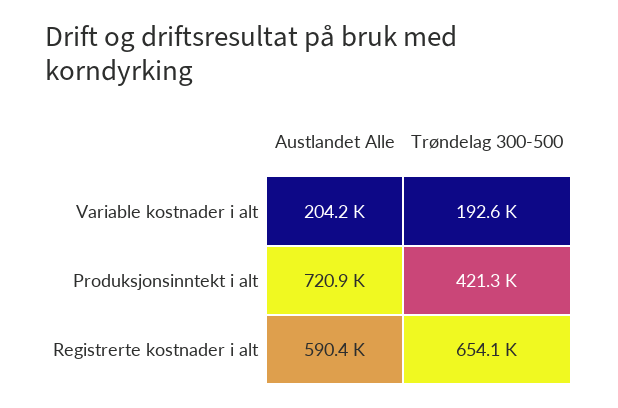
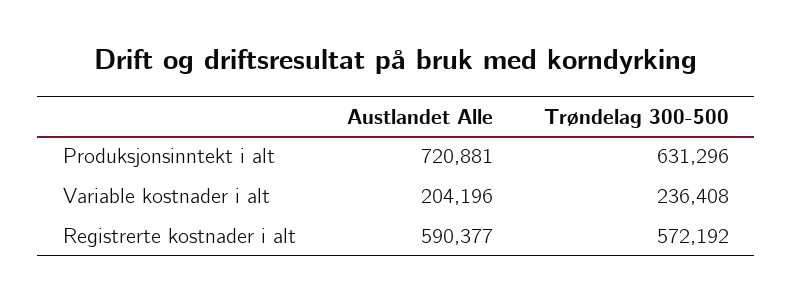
  {
    "Austlandet Alle": {
      "Variable kostnader i alt": 204196,
      "Produksjonsinntekt i alt": 720881,
      "Registrerte kostnader i alt": 590377
    },
    "Trøndelag 300-500": {
-     "Variable kostnader i alt": 192600,
+     "Variable kostnader i alt": 236408,
-     "Produksjonsinntekt i alt": 421300,
+     "Produksjonsinntekt i alt": 631296,
-     "Registrerte kostnader i alt": 654100
+     "Registrerte kostnader i alt": 572192
    }
  }

